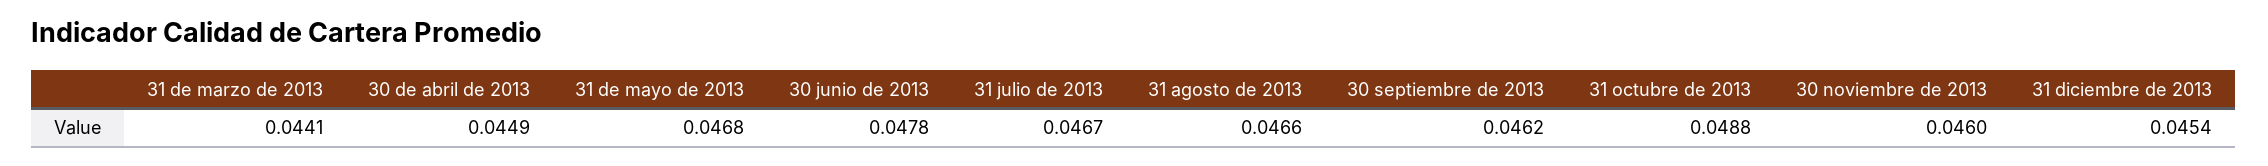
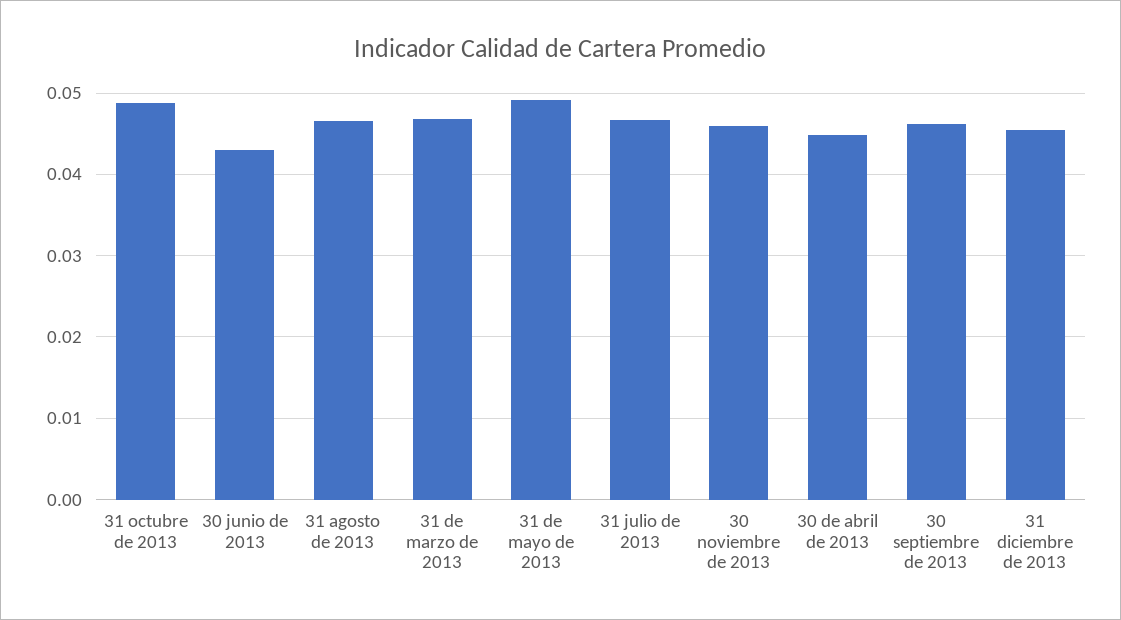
  {
-   "31 de marzo de 2013": 0.0441,
+   "31 de marzo de 2013": 0.047,
    "30 de abril de 2013": 0.0449,
-   "31 de mayo de 2013": 0.0468,
+   "31 de mayo de 2013": 0.049,
-   "30 junio de 2013": 0.0478,
+   "30 junio de 2013": 0.043,
    "31 julio de 2013": 0.0467,
    "31 agosto de 2013": 0.0466,
    "30 septiembre de 2013": 0.0462,
    "31 octubre de 2013": 0.0488,
    "30 noviembre de 2013": 0.046,
    "31 diciembre de 2013": 0.0454
  }

